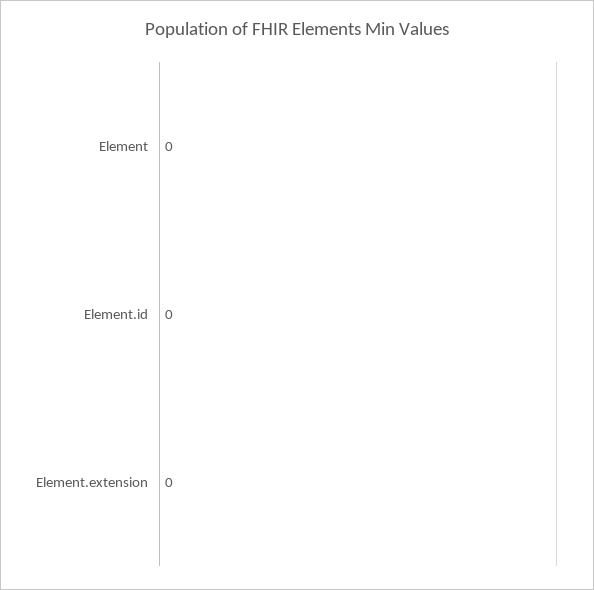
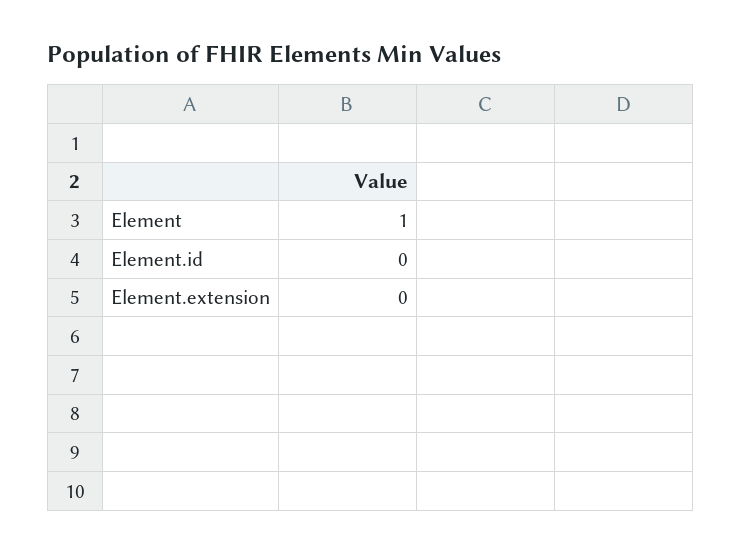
  {
-   "Element": 0,
+   "Element": 1,
    "Element.id": 0,
    "Element.extension": 0
  }

